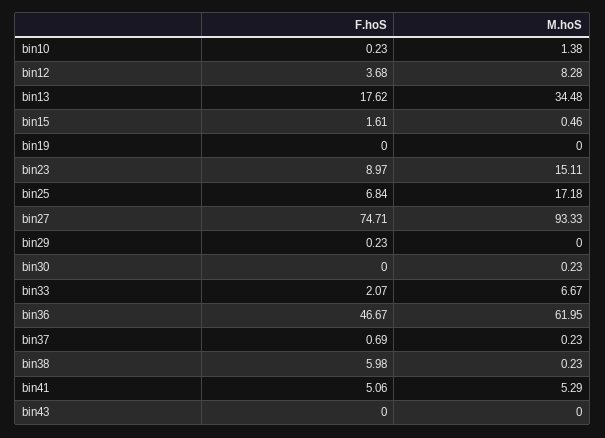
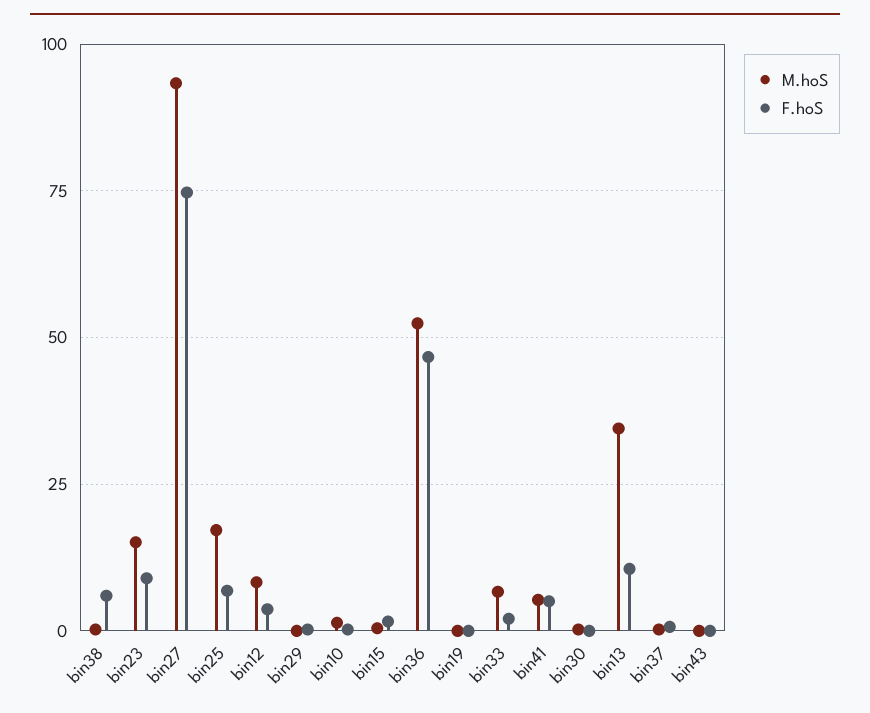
  {
    "F.hoS": {
      "bin10": 0.23,
      "bin12": 3.68,
-     "bin13": 17.62,
+     "bin13": 10,
      "bin15": 1.61,
      "bin19": 0,
      "bin23": 8.97,
      "bin25": 6.84,
      "bin27": 74.71,
      "bin29": 0.23,
      "bin30": 0,
      "bin33": 2.07,
      "bin36": 46.67,
      "bin37": 0.69,
      "bin38": 5.98,
      "bin41": 5.06,
      "bin43": 0
    },
    "M.hoS": {
      "bin10": 1.38,
      "bin12": 8.28,
      "bin13": 34.48,
      "bin15": 0.46,
      "bin19": 0,
      "bin23": 15.11,
      "bin25": 17.18,
      "bin27": 93.33,
      "bin29": 0,
      "bin30": 0.23,
      "bin33": 6.67,
-     "bin36": 61.95,
+     "bin36": 52.5,
      "bin37": 0.23,
      "bin38": 0.23,
      "bin41": 5.29,
      "bin43": 0
    }
  }

